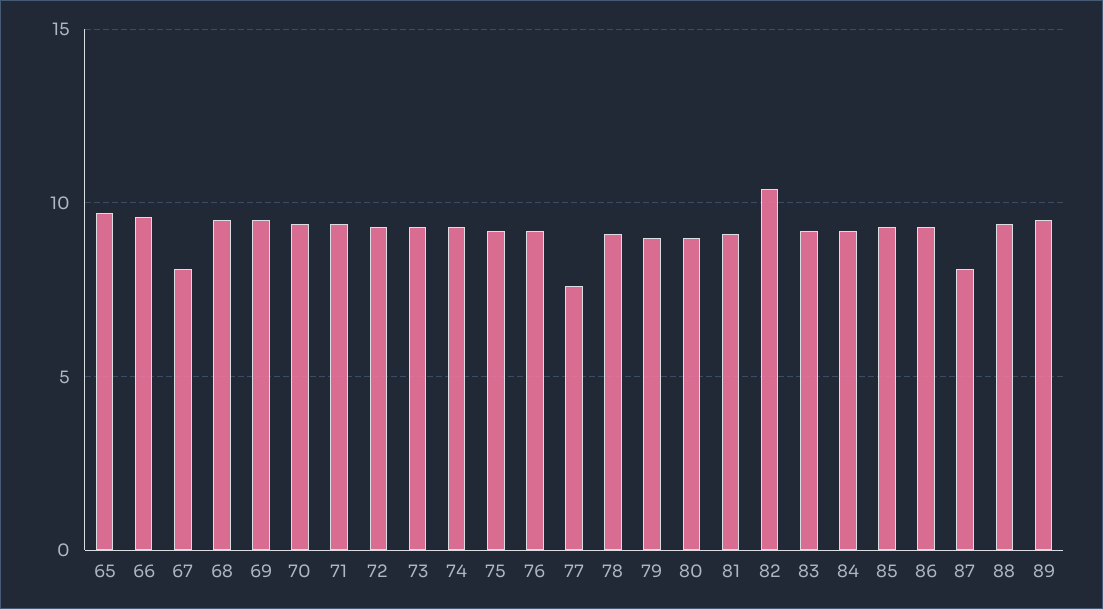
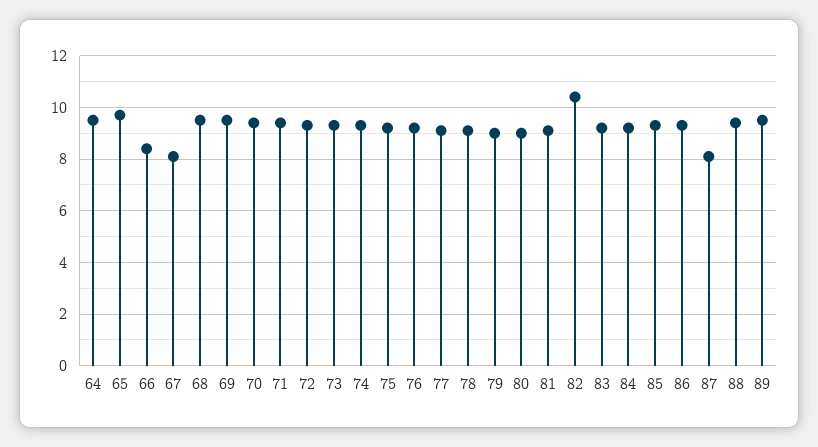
  {
    "65": 9.5,
-   "66": 9.5,
+   "66": 8.5,
    "67": 8,
    "68": 9.5,
    "69": 9.5,
    "70": 9.5,
    "71": 9.5,
    "72": 9.5,
    "73": 9.5,
    "74": 9.5,
    "75": 9,
    "76": 9,
-   "77": 7.5,
+   "77": 9,
    "78": 9,
    "79": 9,
    "80": 9,
    "81": 9,
    "82": 10.5,
    "83": 9,
    "84": 9,
    "85": 9.5,
    "86": 9.5,
    "87": 8,
    "88": 9.5,
-   "89": 9.5
+   "89": 9.5,
+   "64": 9.5
  }

